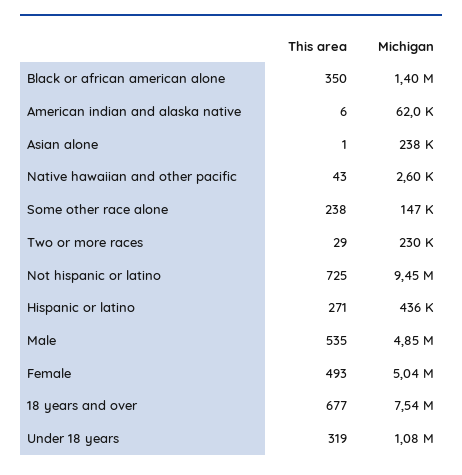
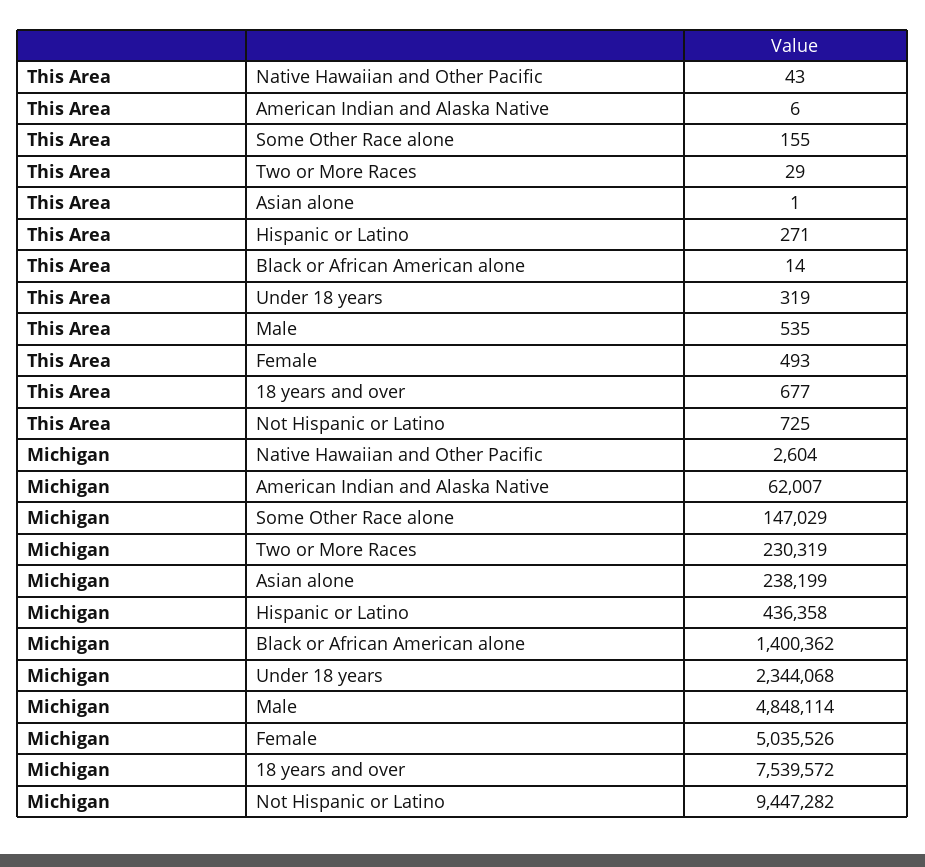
  {
    "This area": {
-     "Black or african american alone": 350,
+     "Black or african american alone": 14,
      "American indian and alaska native": 6,
      "Asian alone": 1,
      "Native hawaiian and other pacific": 43,
-     "Some other race alone": 238,
+     "Some other race alone": 155,
      "Two or more races": 29,
      "Not hispanic or latino": 725,
      "Hispanic or latino": 271,
      "Male": 535,
      "Female": 493,
      "18 years and over": 677,
      "Under 18 years": 319
    },
    "Michigan": {
      "Black or african american alone": 1400362,
      "American indian and alaska native": 62007,
      "Asian alone": 238199,
      "Native hawaiian and other pacific": 2604,
      "Some other race alone": 147029,
      "Two or more races": 230319,
      "Not hispanic or latino": 9447282,
      "Hispanic or latino": 436358,
      "Male": 4848114,
      "Female": 5035526,
      "18 years and over": 7539572,
-     "Under 18 years": 1080000
+     "Under 18 years": 2344068
    }
  }

